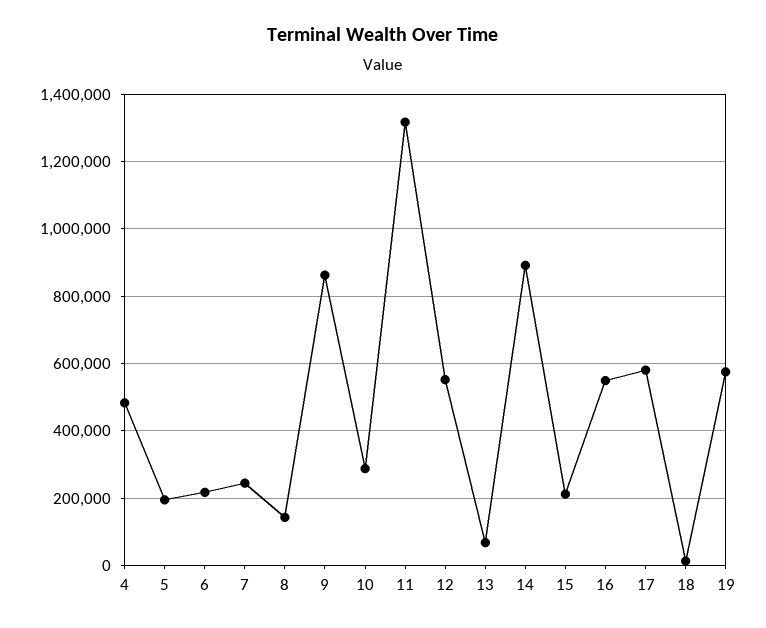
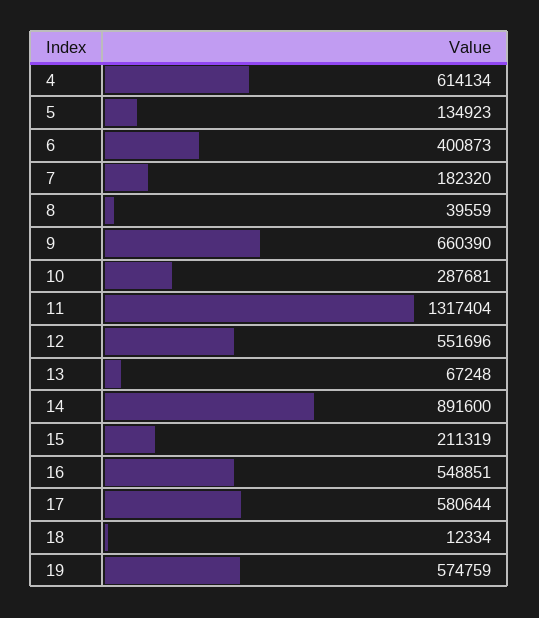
  {
-   "4": 480000,
+   "4": 614134,
-   "5": 200000,
+   "5": 134923,
-   "6": 220000,
+   "6": 400873,
-   "7": 240000,
+   "7": 182320,
-   "8": 140000,
+   "8": 39559,
-   "9": 860000,
+   "9": 660390,
    "10": 287681,
    "11": 1317404,
    "12": 551696,
    "13": 67248,
    "14": 891600,
    "15": 211319,
    "16": 548851,
    "17": 580644,
    "18": 12334,
    "19": 574759
  }

